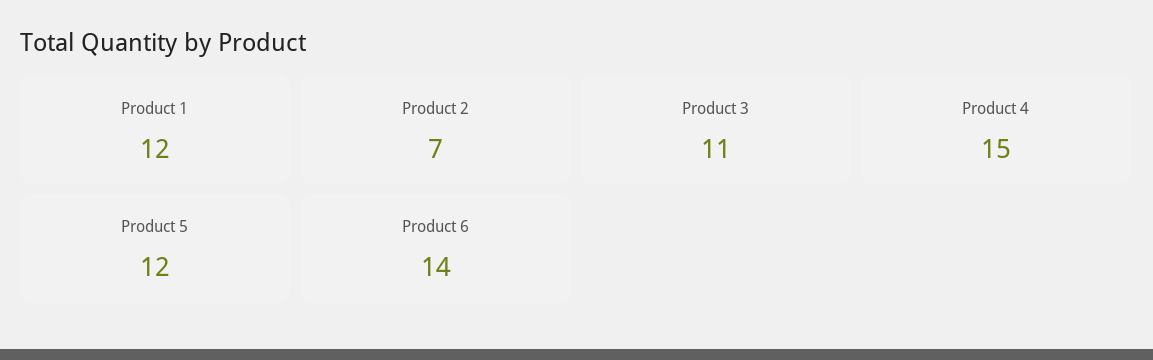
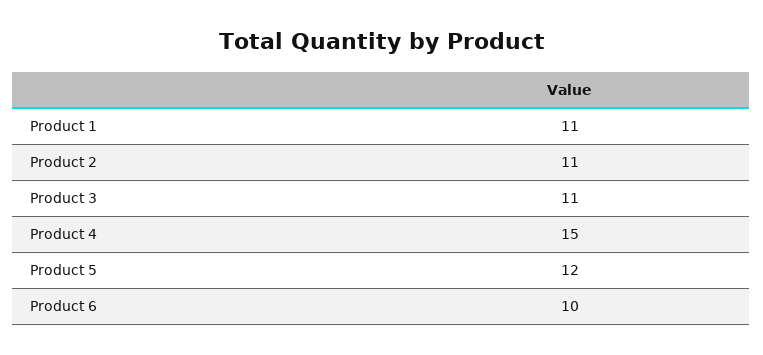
  {
-   "Product 1": 12,
+   "Product 1": 11,
-   "Product 2": 7,
+   "Product 2": 11,
    "Product 3": 11,
    "Product 4": 15,
    "Product 5": 12,
-   "Product 6": 14
+   "Product 6": 10
  }

